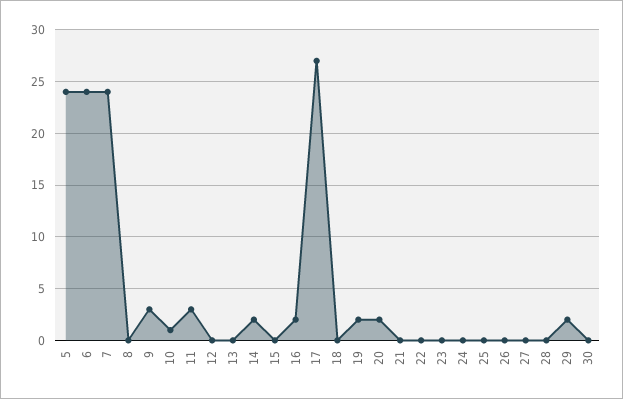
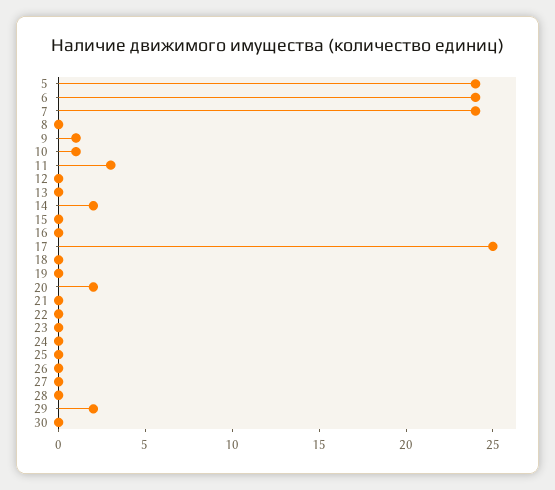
  {
    "5": 24,
    "6": 24,
    "7": 24,
    "8": 0,
-   "9": 3,
+   "9": 1,
    "10": 1,
    "11": 3,
    "12": 0,
    "13": 0,
    "14": 2,
    "15": 0,
-   "16": 2,
+   "16": 0,
-   "17": 27,
+   "17": 25,
    "18": 0,
-   "19": 2,
+   "19": 0,
    "20": 2,
    "21": 0,
    "22": 0,
    "23": 0,
    "24": 0,
    "25": 0,
    "26": 0,
    "27": 0,
    "28": 0,
    "29": 2,
    "30": 0
  }

